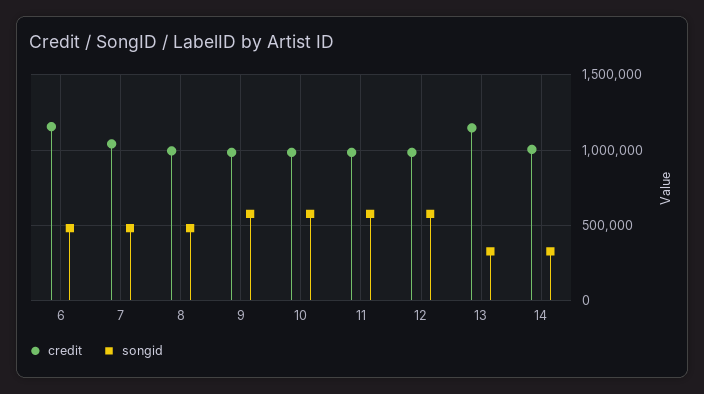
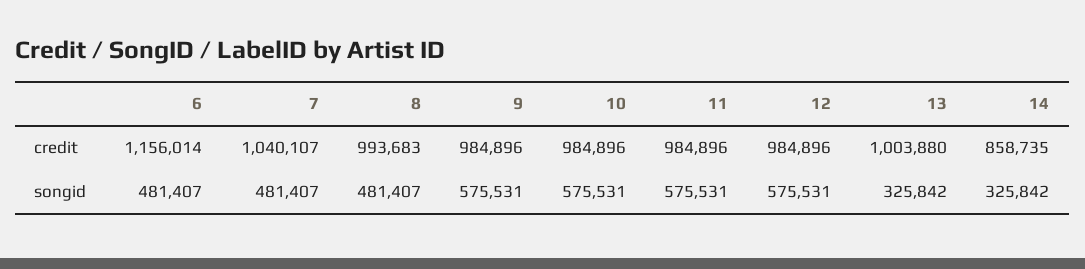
  {
    "credit": {
      "6": 1156014,
      "7": 1040107,
      "8": 993683,
      "9": 984896,
      "10": 984896,
      "11": 984896,
      "12": 984896,
-     "13": 1150000,
+     "13": 1003880,
-     "14": 1000000
+     "14": 858735
    },
    "songid": {
      "6": 481407,
      "7": 481407,
      "8": 481407,
      "9": 575531,
      "10": 575531,
      "11": 575531,
      "12": 575531,
      "13": 325842,
      "14": 325842
    }
  }

